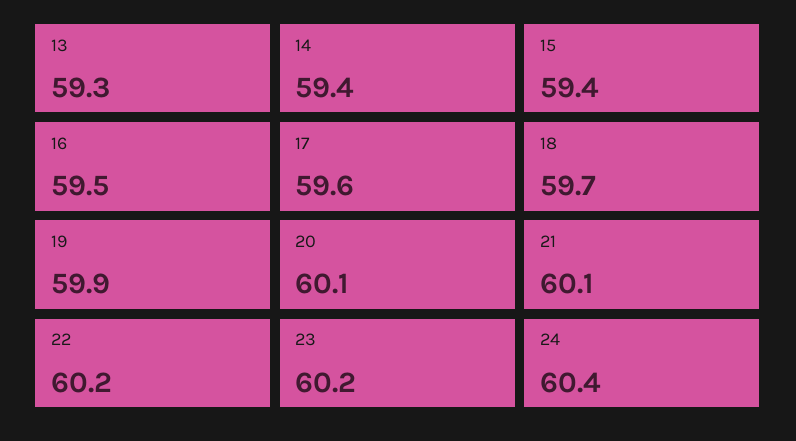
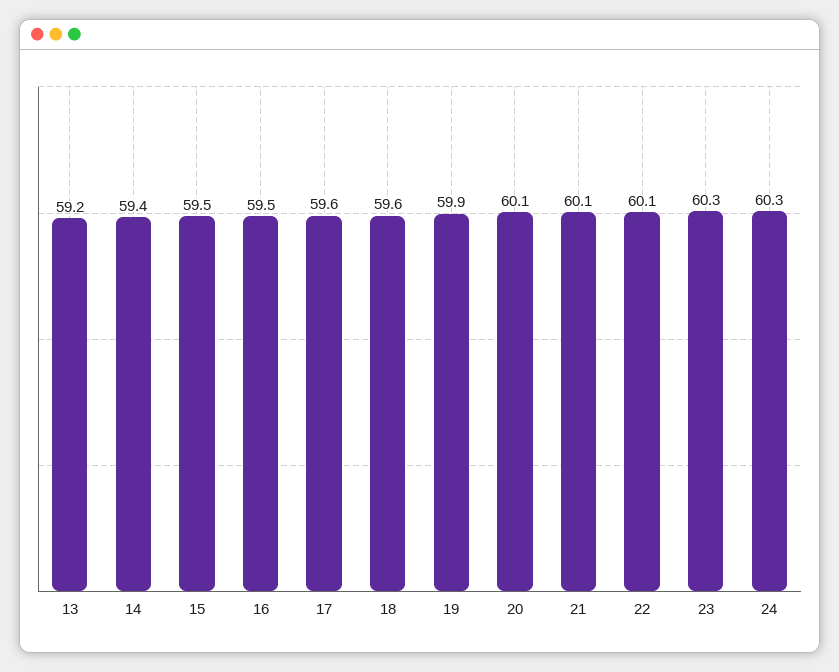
  {
-   "13": 59.3,
+   "13": 59.2,
    "14": 59.4,
-   "15": 59.4,
+   "15": 59.5,
    "16": 59.5,
    "17": 59.6,
-   "18": 59.7,
+   "18": 59.6,
    "19": 59.9,
    "20": 60.1,
    "21": 60.1,
-   "22": 60.2,
+   "22": 60.1,
-   "23": 60.2,
+   "23": 60.3,
-   "24": 60.4
+   "24": 60.3
  }

